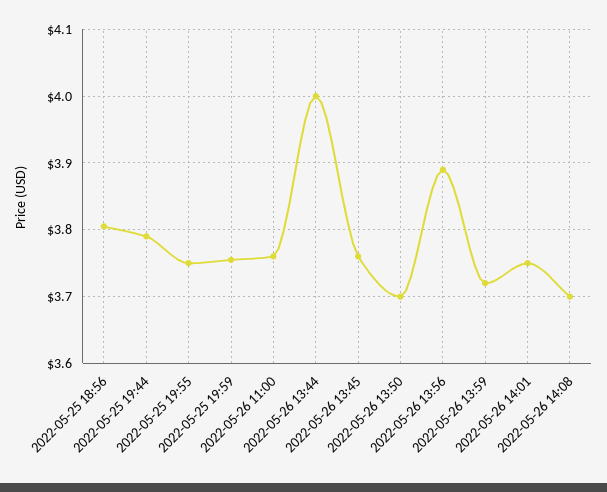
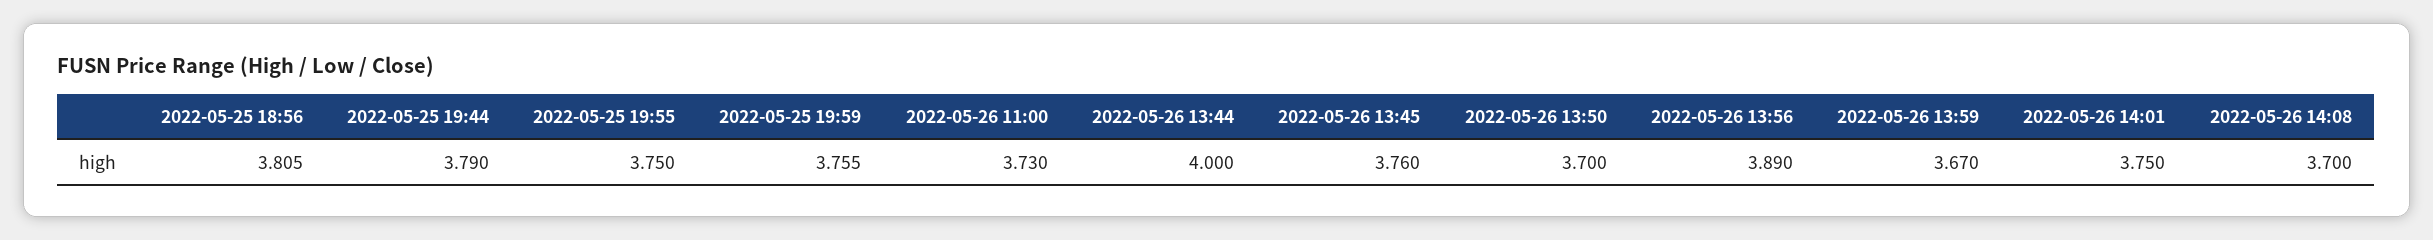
  {
    "2022-05-25 18:56": 3.805,
    "2022-05-25 19:44": 3.79,
    "2022-05-25 19:55": 3.75,
    "2022-05-25 19:59": 3.755,
-   "2022-05-26 11:00": 3.76,
+   "2022-05-26 11:00": 3.73,
    "2022-05-26 13:44": 4,
    "2022-05-26 13:45": 3.76,
    "2022-05-26 13:50": 3.7,
    "2022-05-26 13:56": 3.89,
-   "2022-05-26 13:59": 3.72,
+   "2022-05-26 13:59": 3.67,
    "2022-05-26 14:01": 3.75,
    "2022-05-26 14:08": 3.7
  }

